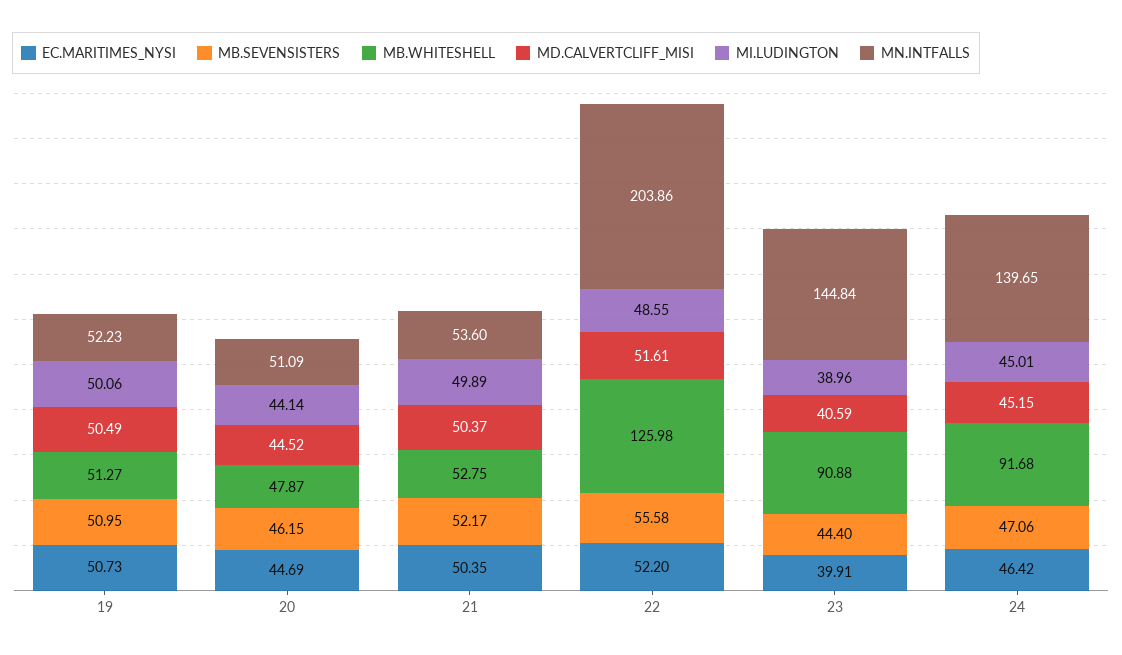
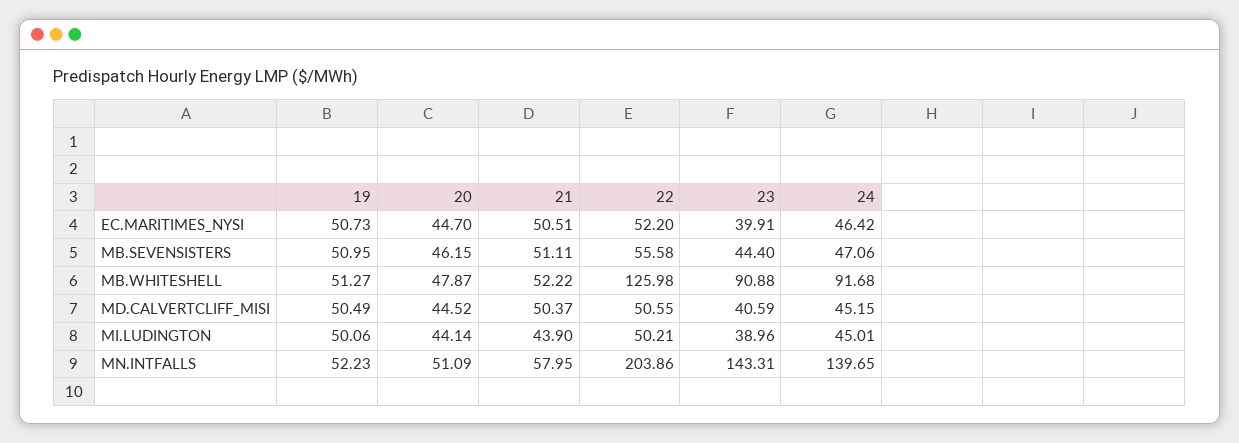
  {
    "EC.MARITIMES_NYSI": {
      "19": 50.73,
-     "20": 44.69,
+     "20": 44.7,
-     "21": 50.35,
+     "21": 50.51,
      "22": 52.2,
      "23": 39.91,
      "24": 46.42
    },
    "MB.SEVENSISTERS": {
      "19": 50.95,
      "20": 46.15,
-     "21": 52.17,
+     "21": 51.11,
      "22": 55.58,
      "23": 44.4,
      "24": 47.06
    },
    "MB.WHITESHELL": {
      "19": 51.27,
      "20": 47.87,
-     "21": 52.75,
+     "21": 52.22,
      "22": 125.98,
      "23": 90.88,
      "24": 91.68
    },
    "MD.CALVERTCLIFF_MISI": {
      "19": 50.49,
      "20": 44.52,
      "21": 50.37,
-     "22": 51.61,
+     "22": 50.55,
      "23": 40.59,
      "24": 45.15
    },
    "MI.LUDINGTON": {
      "19": 50.06,
      "20": 44.14,
-     "21": 49.89,
+     "21": 43.9,
-     "22": 48.55,
+     "22": 50.21,
      "23": 38.96,
      "24": 45.01
    },
    "MN.INTFALLS": {
      "19": 52.23,
      "20": 51.09,
-     "21": 53.6,
+     "21": 57.95,
      "22": 203.86,
-     "23": 144.84,
+     "23": 143.31,
      "24": 139.65
    }
  }

